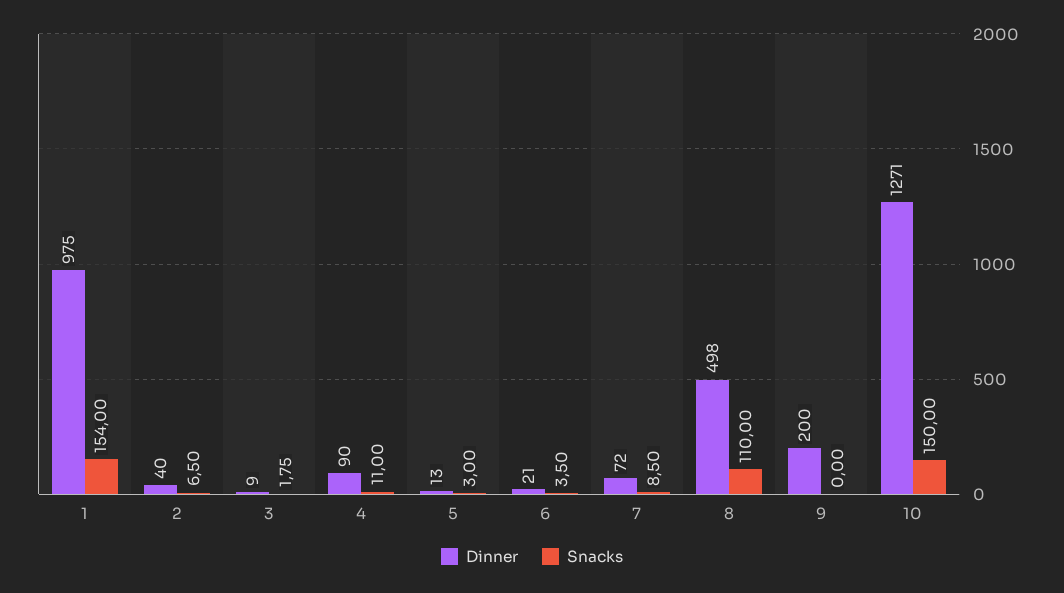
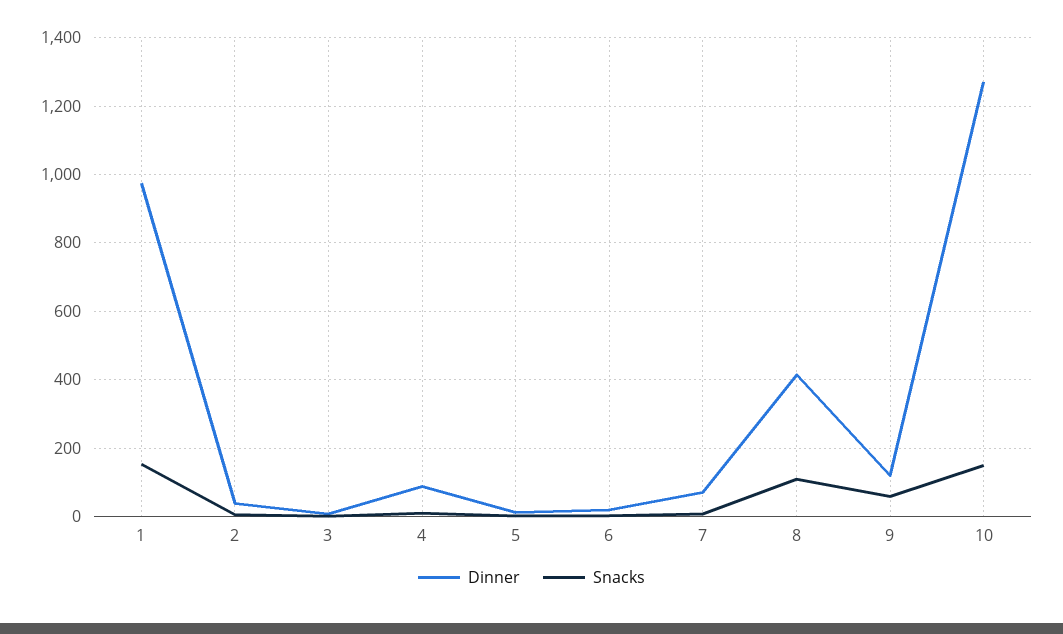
  {
    "Dinner": {
      "1": 975,
      "2": 40,
      "3": 9,
      "4": 90,
      "5": 13,
      "6": 21,
      "7": 72,
-     "8": 498,
+     "8": 420,
-     "9": 200,
+     "9": 120,
      "10": 1271
    },
    "Snacks": {
      "1": 154,
      "2": 6.5,
      "3": 1.75,
      "4": 11,
      "5": 3,
      "6": 3.5,
      "7": 8.5,
      "8": 110,
-     "9": 0,
+     "9": 60,
      "10": 150
    }
  }

